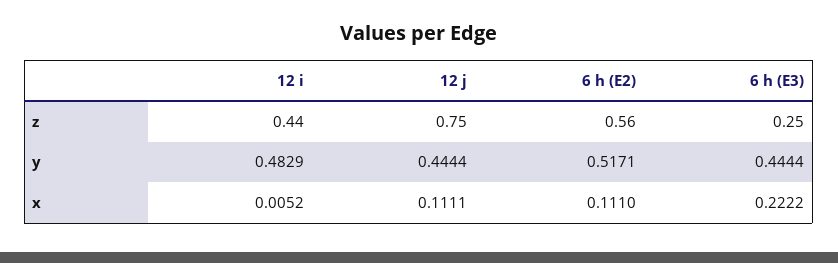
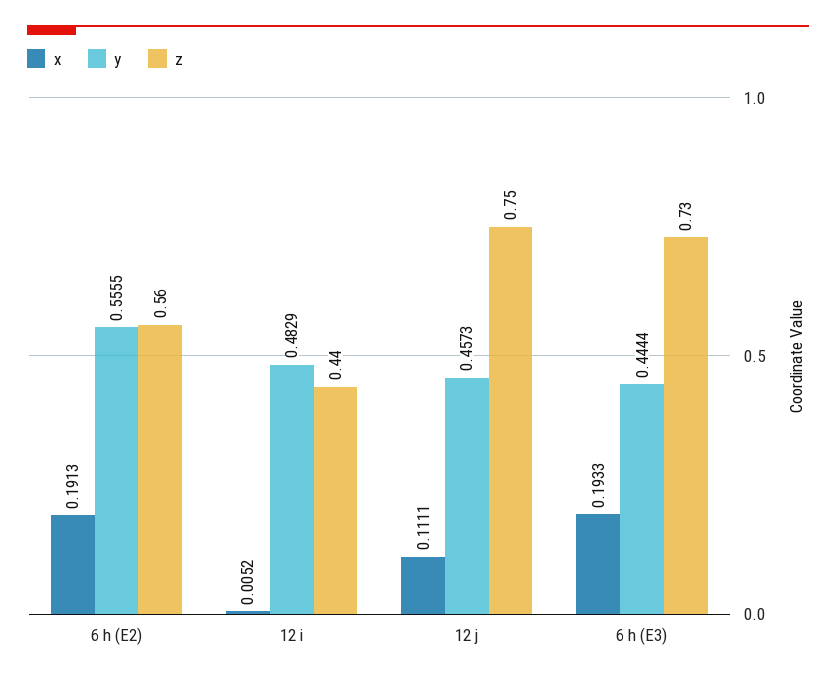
  {
    "z": {
      "12 i": 0.44,
      "12 j": 0.75,
      "6 h (E2)": 0.56,
-     "6 h (E3)": 0.25
+     "6 h (E3)": 0.73
    },
    "y": {
      "12 i": 0.4829,
-     "12 j": 0.4444,
+     "12 j": 0.4573,
-     "6 h (E2)": 0.5171,
+     "6 h (E2)": 0.5555,
      "6 h (E3)": 0.4444
    },
    "x": {
      "12 i": 0.0052,
      "12 j": 0.1111,
-     "6 h (E2)": 0.111,
+     "6 h (E2)": 0.1913,
-     "6 h (E3)": 0.2222
+     "6 h (E3)": 0.1933
    }
  }

